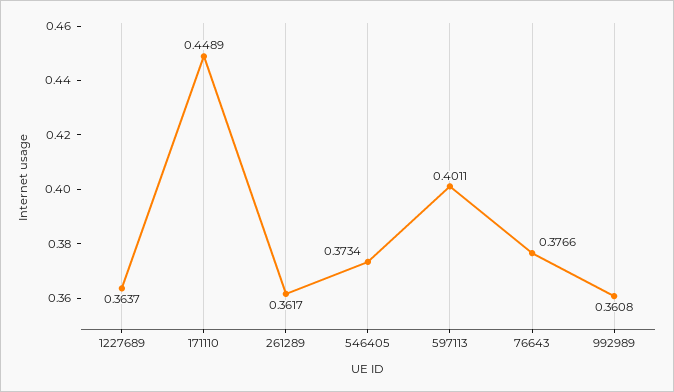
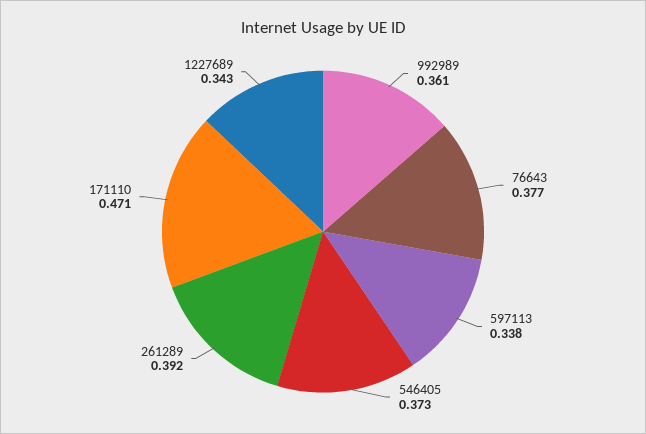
  {
-   "1227689": 0.3637,
+   "1227689": 0.343,
-   "171110": 0.4489,
+   "171110": 0.471,
-   "261289": 0.3617,
+   "261289": 0.392,
    "546405": 0.3734,
-   "597113": 0.4011,
+   "597113": 0.338,
    "76643": 0.3766,
    "992989": 0.3608
  }

